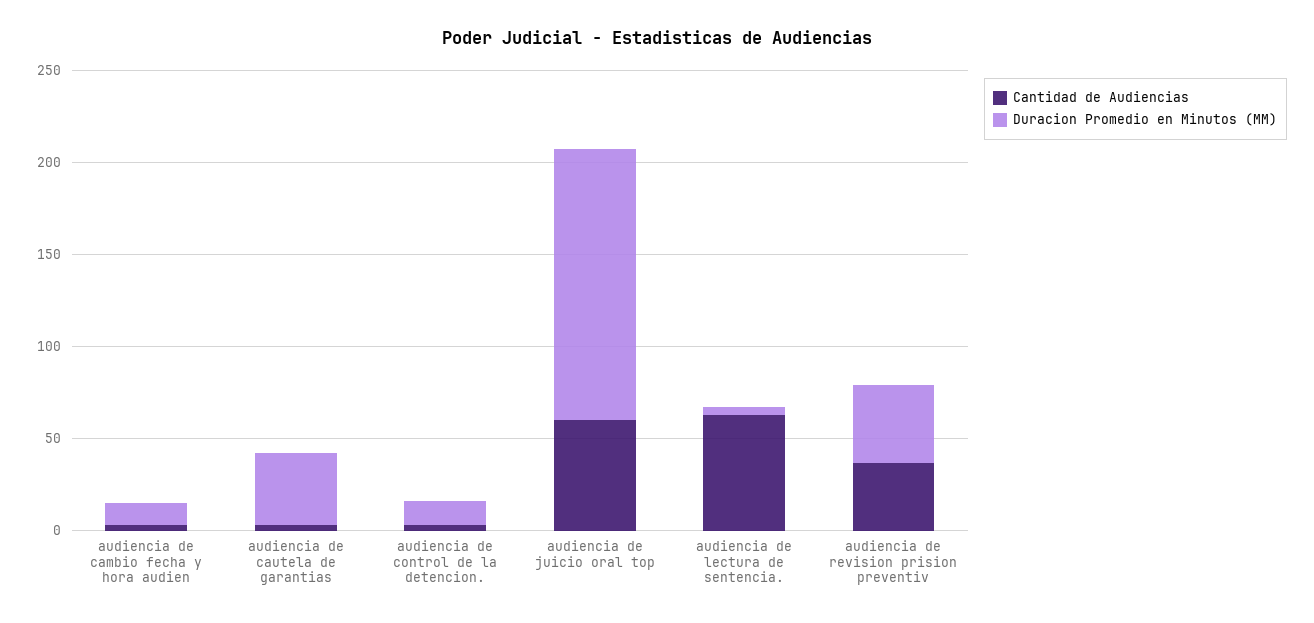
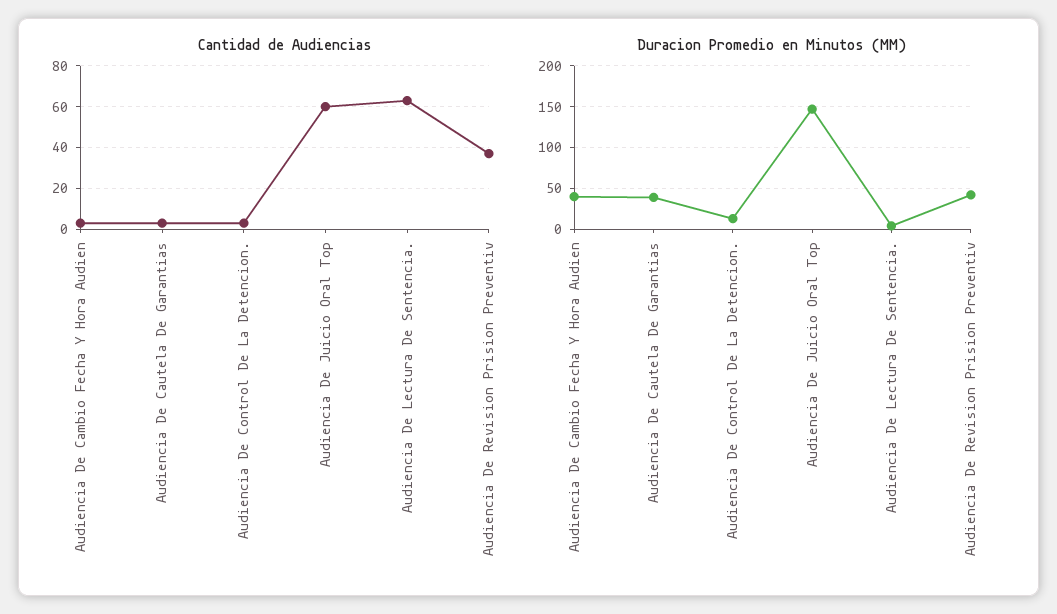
  {
    "Cantidad de Audiencias": {
      "audiencia de cambio fecha y hora audien": 5,
      "audiencia de cautela de garantias": 5,
      "audiencia de control de la detencion.": 5,
      "audiencia de juicio oral top": 60,
      "audiencia de lectura de sentencia.": 65,
      "audiencia de revision prision preventiv": 35
    },
    "Duracion Promedio en Minutos (MM)": {
-     "audiencia de cambio fecha y hora audien": 10,
+     "audiencia de cambio fecha y hora audien": 40,
      "audiencia de cautela de garantias": 40,
      "audiencia de control de la detencion.": 10,
      "audiencia de juicio oral top": 150,
      "audiencia de lectura de sentencia.": 0,
      "audiencia de revision prision preventiv": 40
    }
  }

